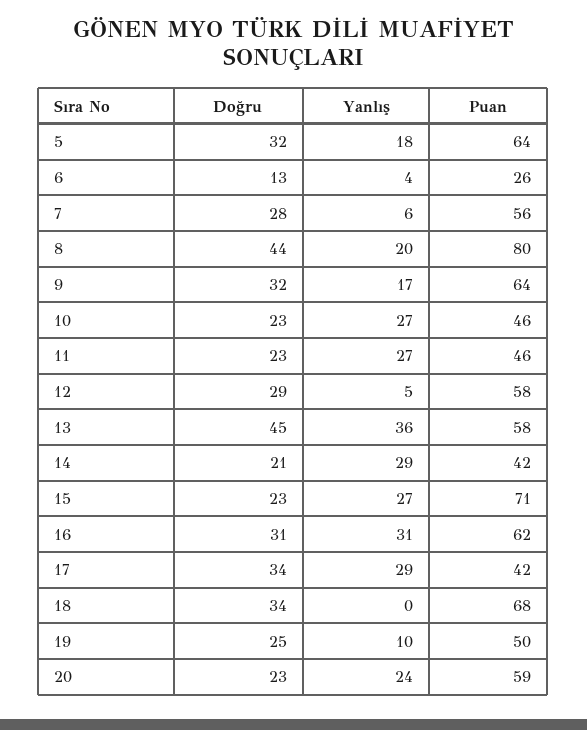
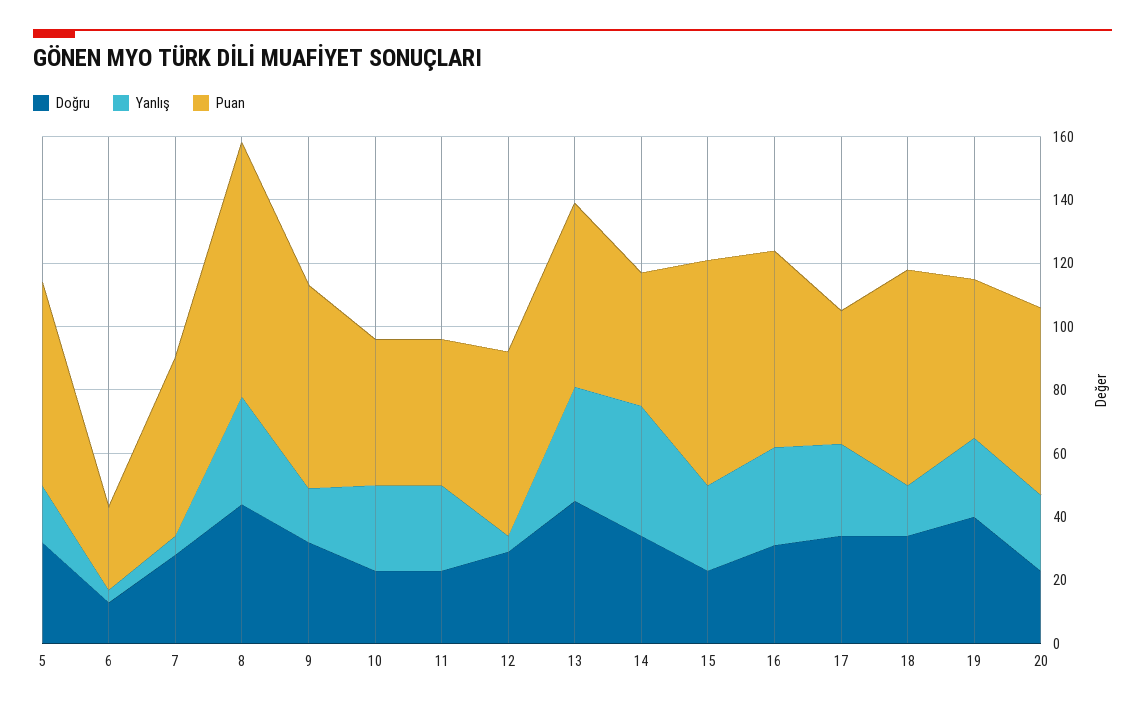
  {
    "Doğru": {
      "5": 32,
      "6": 13,
      "7": 28,
      "8": 44,
      "9": 32,
      "10": 23,
      "11": 23,
      "12": 29,
      "13": 45,
-     "14": 21,
+     "14": 35,
      "15": 23,
      "16": 31,
      "17": 34,
      "18": 34,
-     "19": 25,
+     "19": 40,
      "20": 23
    },
    "Yanlış": {
      "5": 18,
      "6": 4,
      "7": 6,
-     "8": 20,
+     "8": 35,
      "9": 17,
      "10": 27,
      "11": 27,
      "12": 5,
      "13": 36,
-     "14": 29,
+     "14": 40,
      "15": 27,
      "16": 31,
      "17": 29,
-     "18": 0,
+     "18": 15,
-     "19": 10,
+     "19": 25,
      "20": 24
    },
    "Puan": {
      "5": 64,
      "6": 26,
      "7": 56,
      "8": 80,
      "9": 64,
      "10": 46,
      "11": 46,
      "12": 58,
      "13": 58,
      "14": 42,
      "15": 71,
      "16": 62,
      "17": 42,
      "18": 68,
      "19": 50,
      "20": 59
    }
  }

